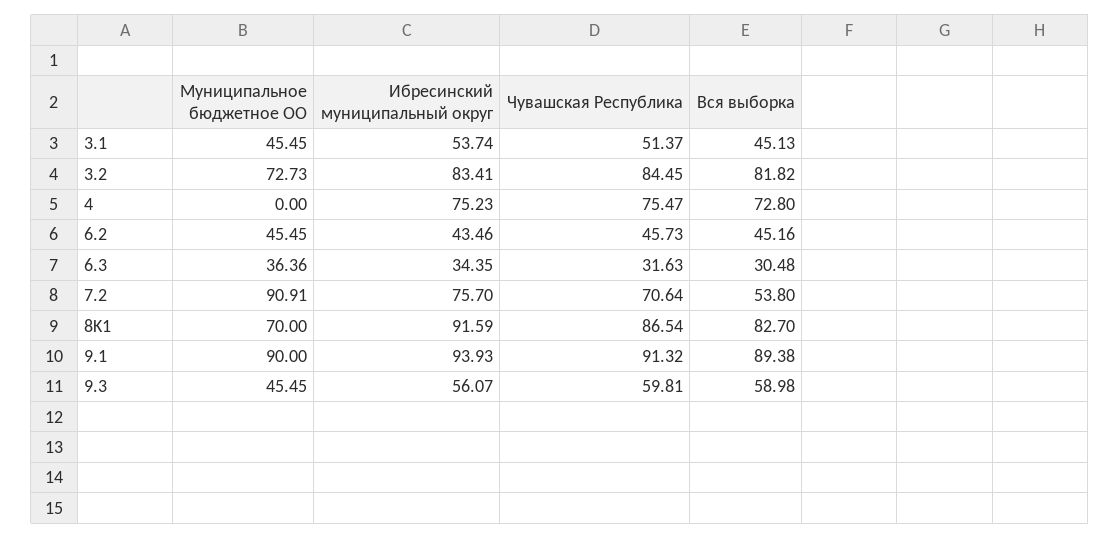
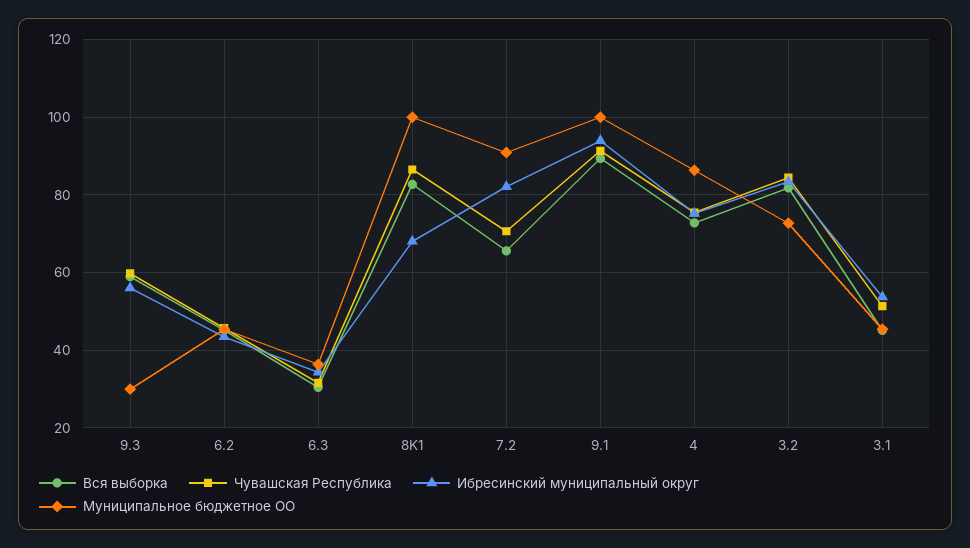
  {
    "Муниципальное бюджетное ОО": {
      "3.1": 45.45,
      "3.2": 72.73,
-     "4": 0,
+     "4": 86,
      "6.2": 45.45,
      "6.3": 36.36,
      "7.2": 90.91,
-     "8K1": 70,
+     "8K1": 100,
-     "9.1": 90,
+     "9.1": 100,
-     "9.3": 45.45
+     "9.3": 30
    },
    "Ибресинский муниципальный округ": {
      "3.1": 53.74,
      "3.2": 83.41,
      "4": 75.23,
      "6.2": 43.46,
      "6.3": 34.35,
-     "7.2": 75.7,
+     "7.2": 82,
-     "8K1": 91.59,
+     "8K1": 68,
      "9.1": 93.93,
      "9.3": 56.07
    },
    "Чувашская Республика": {
      "3.1": 51.37,
      "3.2": 84.45,
      "4": 75.47,
      "6.2": 45.73,
      "6.3": 31.63,
      "7.2": 70.64,
      "8K1": 86.54,
      "9.1": 91.32,
      "9.3": 59.81
    },
    "Вся выборка": {
      "3.1": 45.13,
      "3.2": 81.82,
      "4": 72.8,
      "6.2": 45.16,
      "6.3": 30.48,
-     "7.2": 53.8,
+     "7.2": 66,
      "8K1": 82.7,
      "9.1": 89.38,
      "9.3": 58.98
    }
  }

